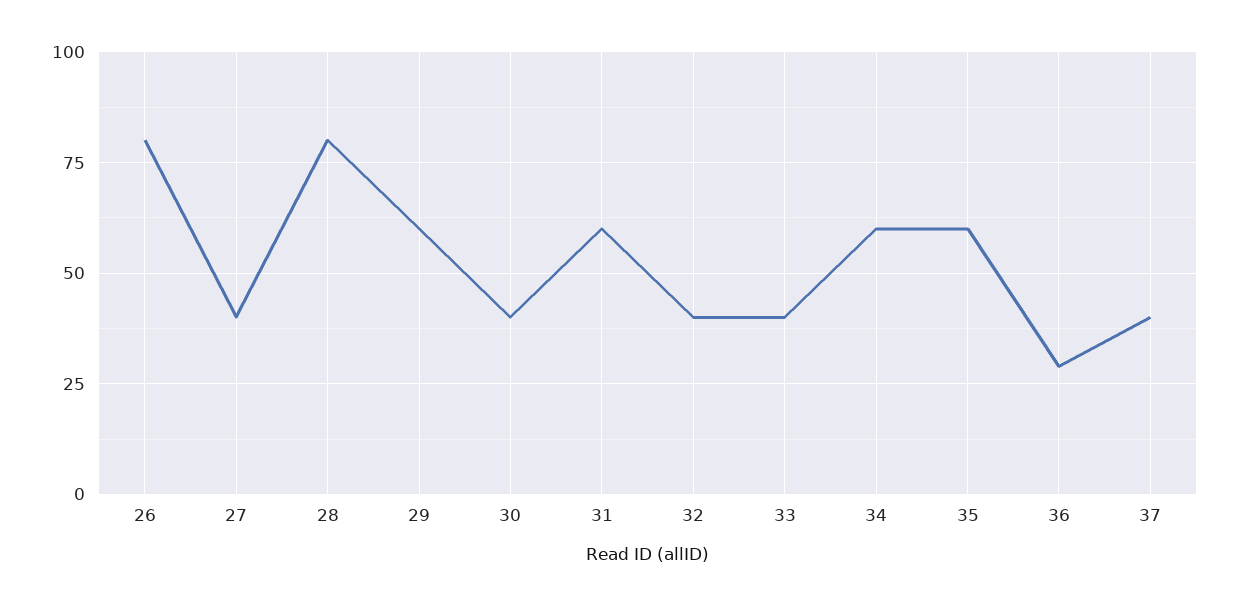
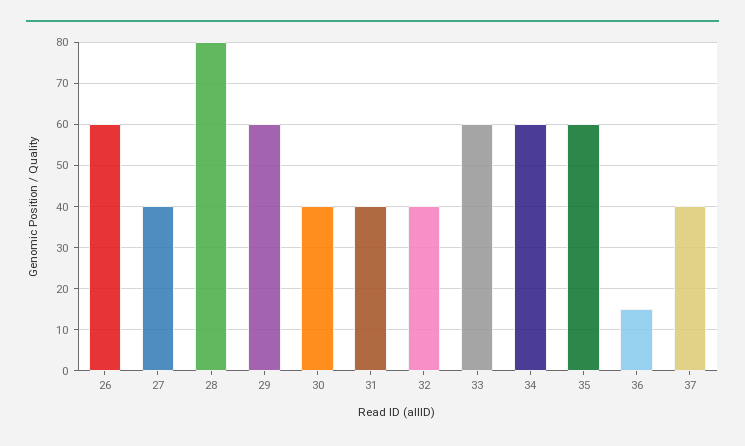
  {
-   "26": 80,
+   "26": 60,
    "27": 40,
    "28": 80,
    "29": 60,
    "30": 40,
-   "31": 60,
+   "31": 40,
    "32": 40,
-   "33": 40,
+   "33": 60,
    "34": 60,
    "35": 60,
-   "36": 30,
+   "36": 15,
    "37": 40
  }

